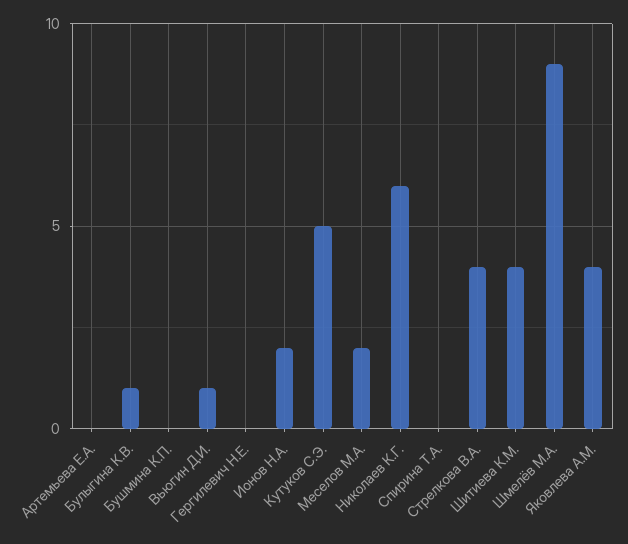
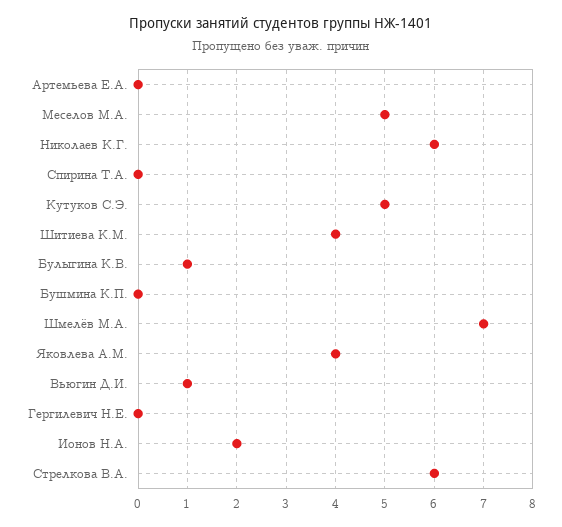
  {
    "Артемьева Е.А.": 0,
    "Булыгина К.В.": 1,
    "Бушмина К.П.": 0,
    "Вьюгин Д.И.": 1,
    "Гергилевич Н.Е.": 0,
    "Ионов Н.А.": 2,
    "Кутуков С.Э.": 5,
-   "Меселов М.А.": 2,
+   "Меселов М.А.": 5,
    "Николаев К.Г.": 6,
    "Спирина Т.А.": 0,
-   "Стрелкова В.А.": 4,
+   "Стрелкова В.А.": 6,
    "Шитиева К.М.": 4,
-   "Шмелёв М.А.": 9,
+   "Шмелёв М.А.": 7,
    "Яковлева А.М.": 4
  }

